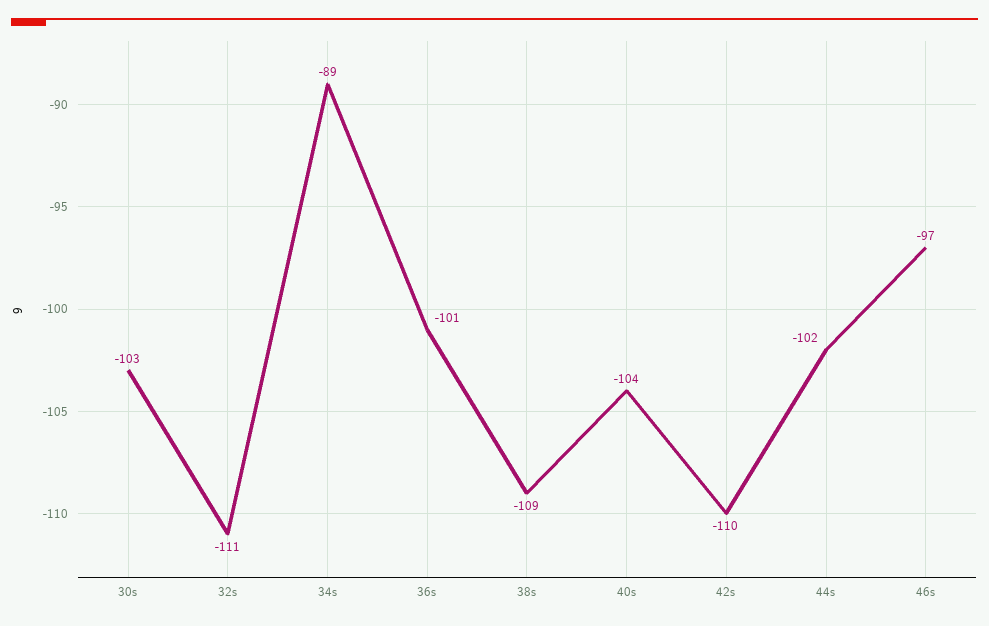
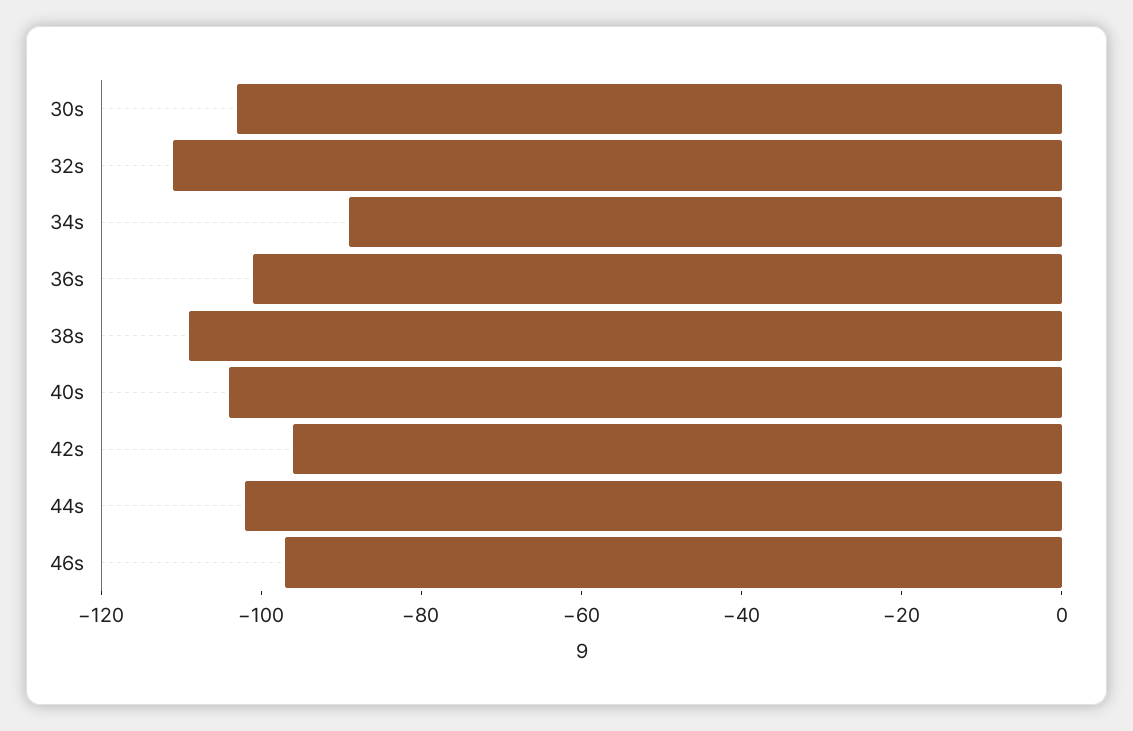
  {
    "30s": -103,
    "32s": -111,
    "34s": -89,
    "36s": -101,
    "38s": -109,
    "40s": -104,
-   "42s": -110,
+   "42s": -95,
    "44s": -102,
    "46s": -97
  }

